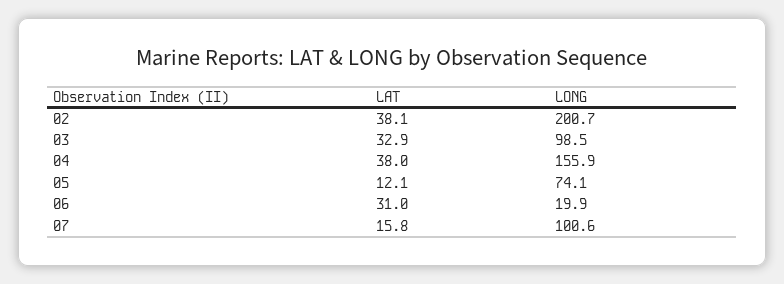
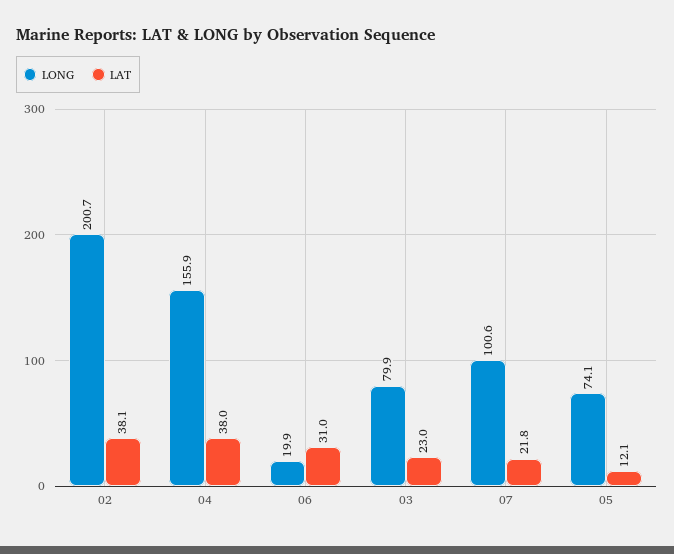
  {
    "LAT": {
      "02": 38.1,
-     "03": 32.9,
+     "03": 23,
      "04": 38,
      "05": 12.1,
      "06": 31,
-     "07": 15.8
+     "07": 21.8
    },
    "LONG": {
      "02": 200.7,
-     "03": 98.5,
+     "03": 79.9,
      "04": 155.9,
      "05": 74.1,
      "06": 19.9,
      "07": 100.6
    }
  }

